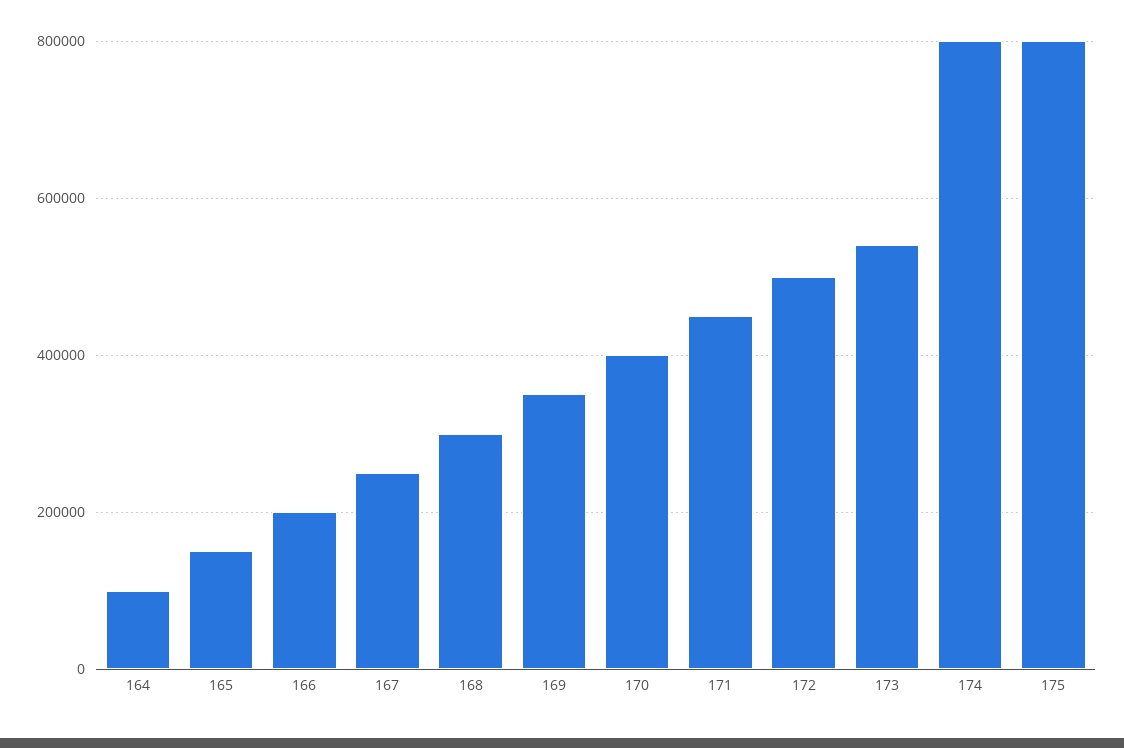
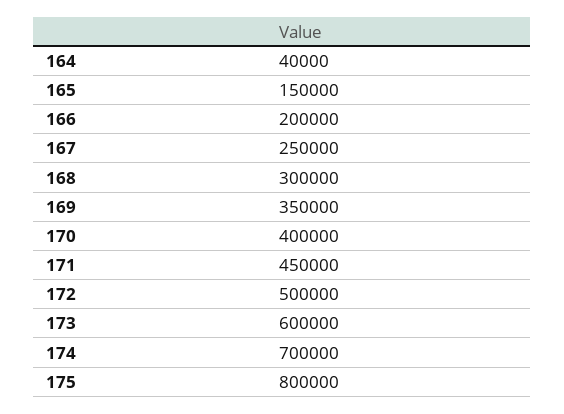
  {
-   "164": 100000,
+   "164": 40000,
    "165": 150000,
    "166": 200000,
    "167": 250000,
    "168": 300000,
    "169": 350000,
    "170": 400000,
    "171": 450000,
    "172": 500000,
-   "173": 540000,
+   "173": 600000,
-   "174": 800000,
+   "174": 700000,
    "175": 800000
  }

